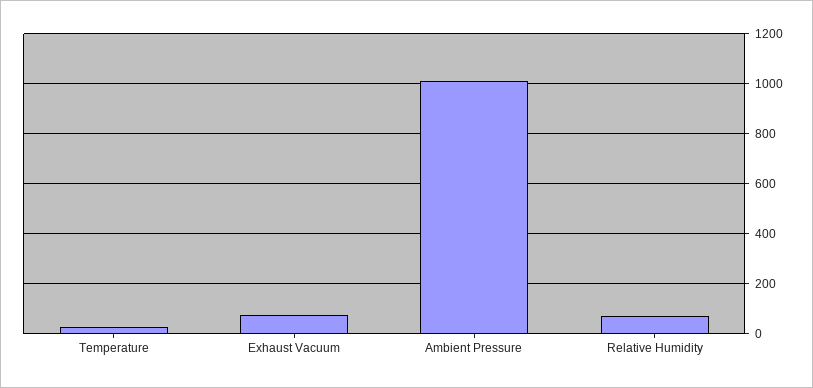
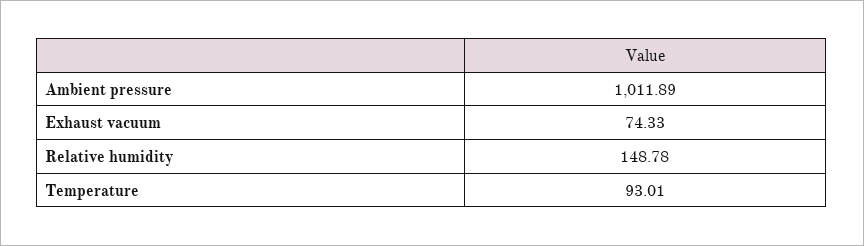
  {
-   "Temperature": 25,
+   "Temperature": 93.01,
    "Exhaust Vacuum": 74.33,
    "Ambient Pressure": 1011.89,
-   "Relative Humidity": 75
+   "Relative Humidity": 148.78
  }

